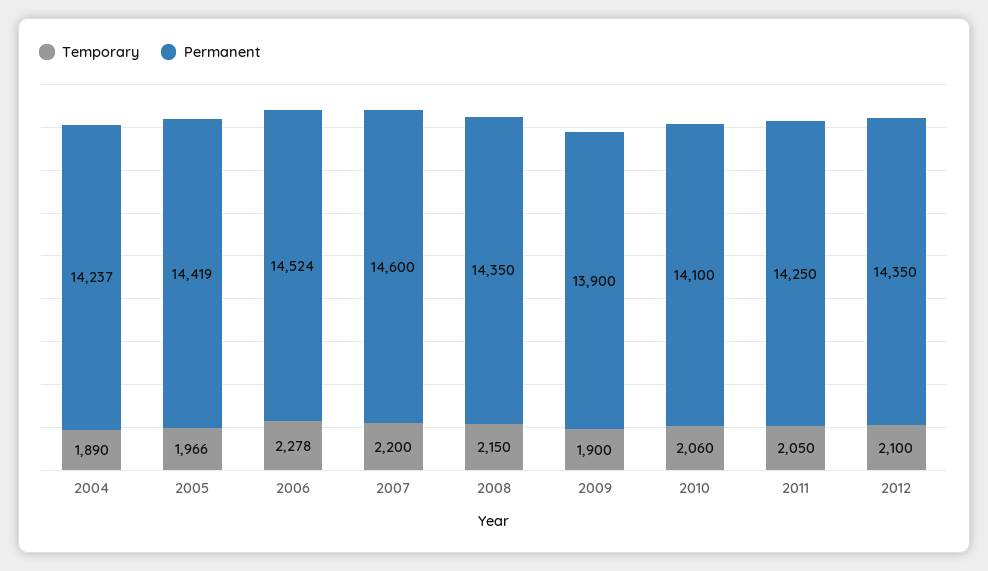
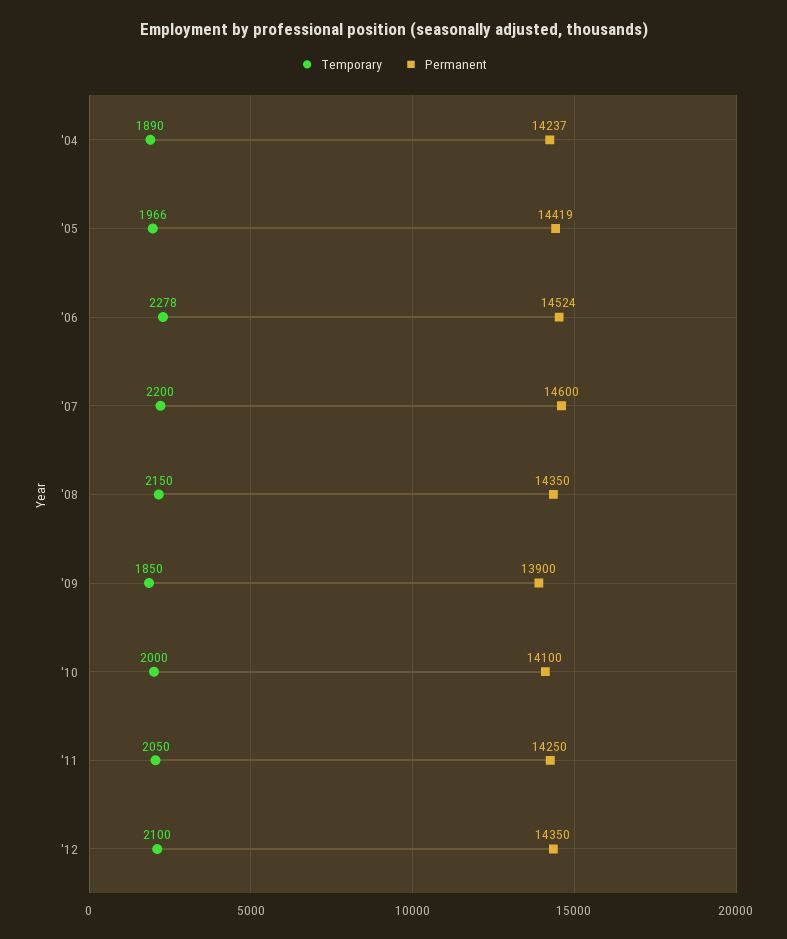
  {
    "Temporary": {
      "2004": 1890,
      "2005": 1966,
      "2006": 2278,
      "2007": 2200,
      "2008": 2150,
-     "2009": 1900,
+     "2009": 1850,
-     "2010": 2060,
+     "2010": 2000,
      "2011": 2050,
      "2012": 2100
    },
    "Permanent": {
      "2004": 14237,
      "2005": 14419,
      "2006": 14524,
      "2007": 14600,
      "2008": 14350,
      "2009": 13900,
      "2010": 14100,
      "2011": 14250,
      "2012": 14350
    }
  }

